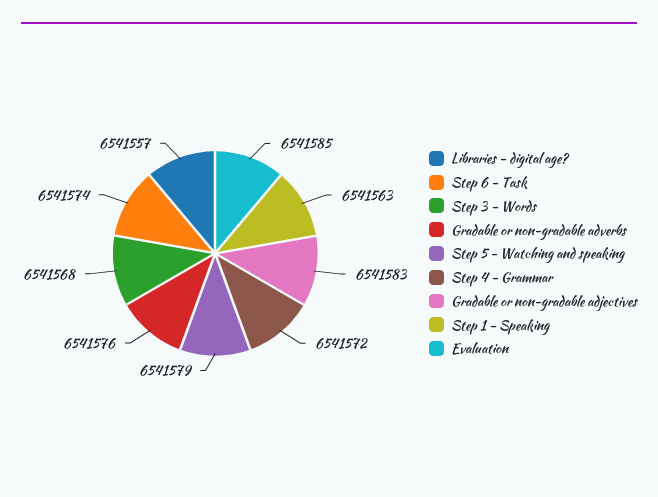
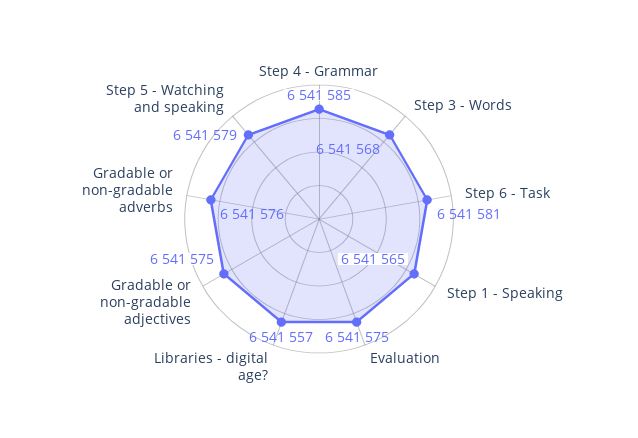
  {
    "Libraries - digital age?": 6541557,
-   "Step 6 - Task": 6541574,
+   "Step 6 - Task": 6541581,
    "Step 3 - Words": 6541568,
    "Gradable or non-gradable adverbs": 6541576,
    "Step 5 - Watching and speaking": 6541579,
-   "Step 4 - Grammar": 6541572,
+   "Step 4 - Grammar": 6541585,
-   "Gradable or non-gradable adjectives": 6541583,
+   "Gradable or non-gradable adjectives": 6541575,
-   "Step 1 - Speaking": 6541563,
+   "Step 1 - Speaking": 6541565,
-   "Evaluation": 6541585
+   "Evaluation": 6541575
  }

